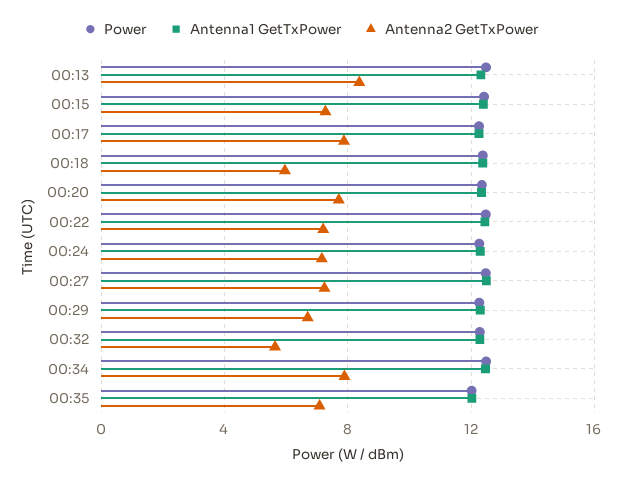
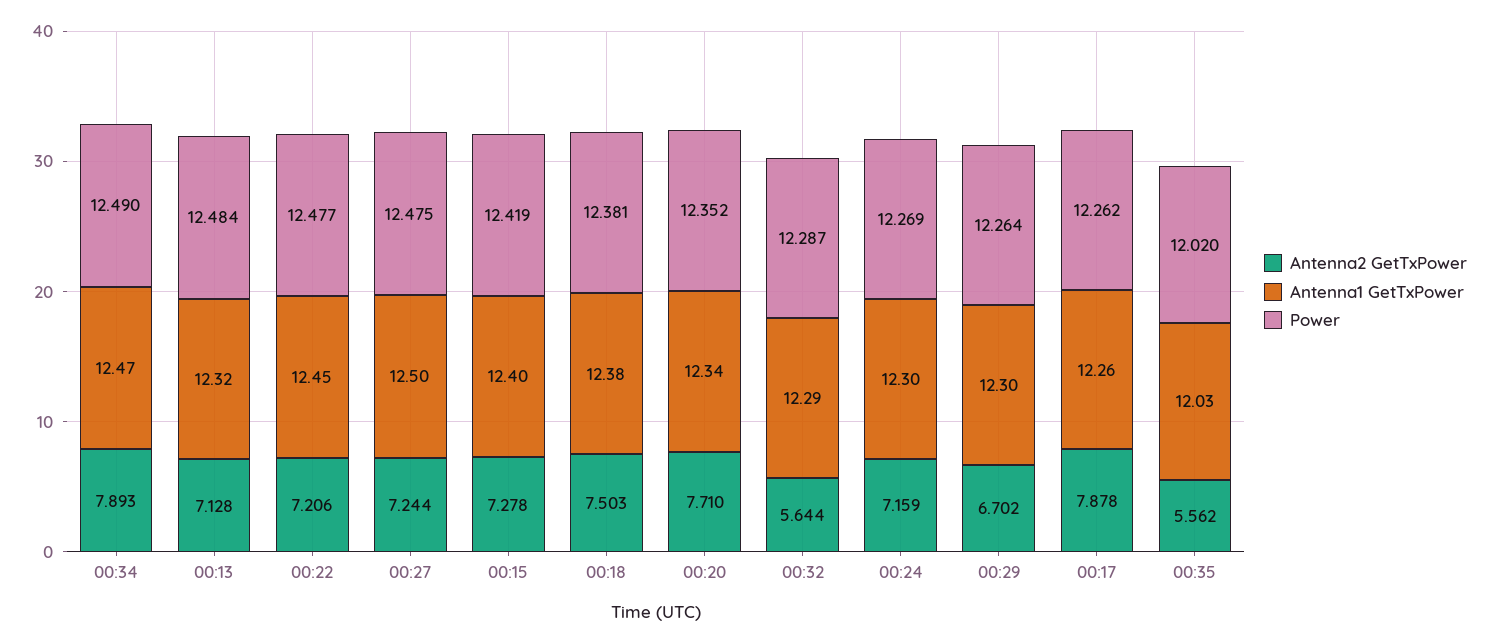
  {
    "Power": {
      "00:13": 12.484,
      "00:15": 12.419,
      "00:17": 12.262,
      "00:18": 12.381,
      "00:20": 12.352,
      "00:22": 12.477,
      "00:24": 12.269,
      "00:27": 12.475,
      "00:29": 12.264,
      "00:32": 12.287,
      "00:34": 12.49,
      "00:35": 12.02
    },
    "Antenna1 GetTxPower": {
      "00:13": 12.32,
      "00:15": 12.4,
      "00:17": 12.26,
      "00:18": 12.38,
      "00:20": 12.34,
      "00:22": 12.45,
      "00:24": 12.3,
      "00:27": 12.5,
      "00:29": 12.3,
      "00:32": 12.29,
      "00:34": 12.47,
      "00:35": 12.03
    },
    "Antenna2 GetTxPower": {
-     "00:13": 8.5,
+     "00:13": 7.128,
      "00:15": 7.278,
      "00:17": 7.878,
-     "00:18": 6,
+     "00:18": 7.503,
      "00:20": 7.71,
      "00:22": 7.206,
      "00:24": 7.159,
      "00:27": 7.244,
      "00:29": 6.702,
      "00:32": 5.644,
      "00:34": 7.893,
-     "00:35": 7
+     "00:35": 5.562
    }
  }

